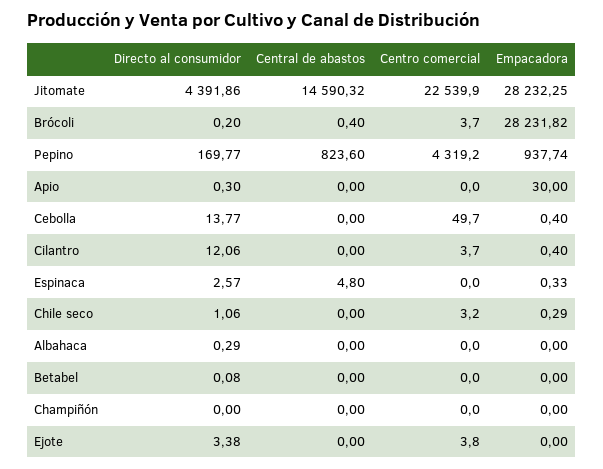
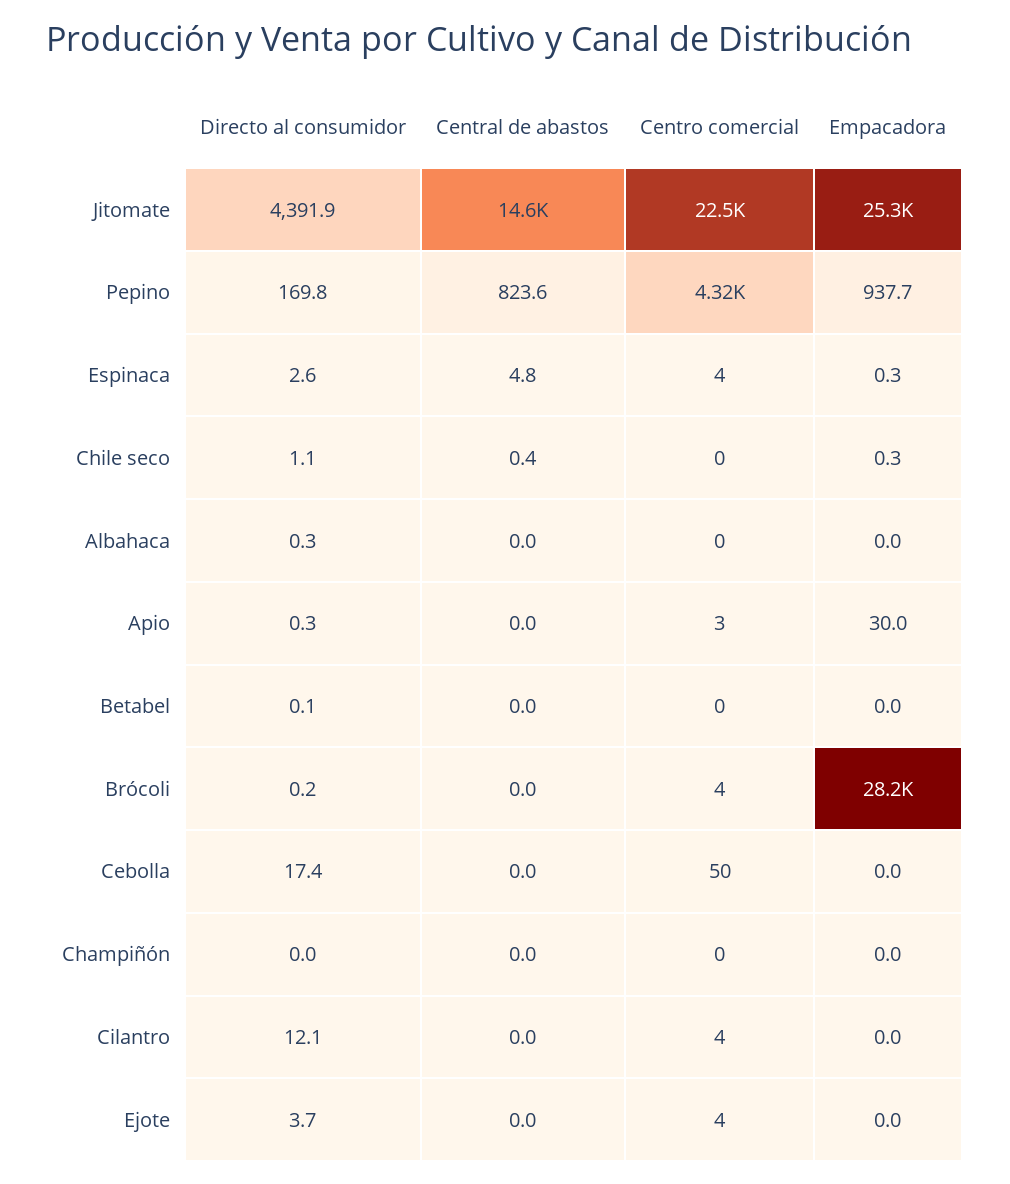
  {
    "Directo al consumidor": {
      "Jitomate": 4391.86,
      "Brócoli": 0.2,
      "Pepino": 169.77,
      "Apio": 0.3,
-     "Cebolla": 13.77,
+     "Cebolla": 17.4,
      "Cilantro": 12.06,
      "Espinaca": 2.57,
      "Chile seco": 1.06,
      "Albahaca": 0.29,
      "Betabel": 0.08,
      "Champiñón": 0,
-     "Ejote": 3.38
+     "Ejote": 3.7
    },
    "Central de abastos": {
      "Jitomate": 14590.32,
-     "Brócoli": 0.4,
+     "Brócoli": 0,
      "Pepino": 823.6,
      "Apio": 0,
      "Cebolla": 0,
      "Cilantro": 0,
      "Espinaca": 4.8,
-     "Chile seco": 0,
+     "Chile seco": 0.4,
      "Albahaca": 0,
      "Betabel": 0,
      "Champiñón": 0,
      "Ejote": 0
    },
    "Centro comercial": {
      "Jitomate": 22539.9,
      "Brócoli": 3.7,
      "Pepino": 4319.2,
-     "Apio": 0,
+     "Apio": 3,
      "Cebolla": 49.7,
      "Cilantro": 3.7,
-     "Espinaca": 0,
+     "Espinaca": 4,
-     "Chile seco": 3.2,
+     "Chile seco": 0,
      "Albahaca": 0,
      "Betabel": 0,
      "Champiñón": 0,
      "Ejote": 3.8
    },
    "Empacadora": {
-     "Jitomate": 28232.25,
+     "Jitomate": 25300,
      "Brócoli": 28231.82,
      "Pepino": 937.74,
      "Apio": 30,
-     "Cebolla": 0.4,
+     "Cebolla": 0,
-     "Cilantro": 0.4,
+     "Cilantro": 0,
      "Espinaca": 0.33,
      "Chile seco": 0.29,
      "Albahaca": 0,
      "Betabel": 0,
      "Champiñón": 0,
      "Ejote": 0
    }
  }

